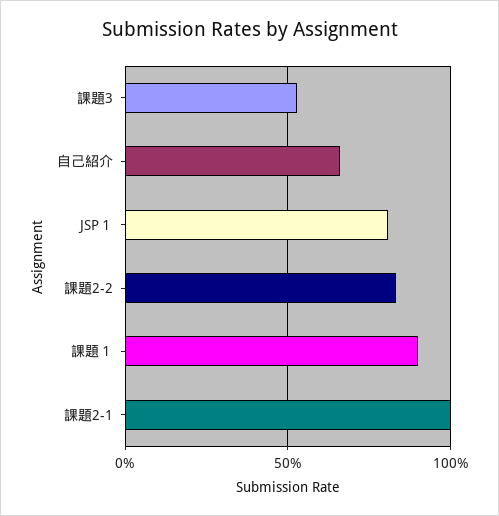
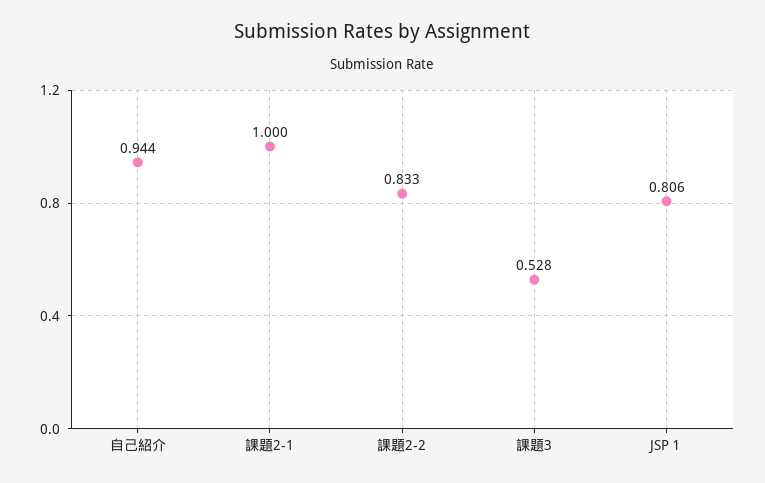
  {
    "課題3": 0.528,
-   "自己紹介": 0.65,
+   "自己紹介": 0.944,
    "JSP１": 0.806,
    "課題2-2": 0.833,
-   "課題１": 0.9,
    "課題2-1": 1
  }

